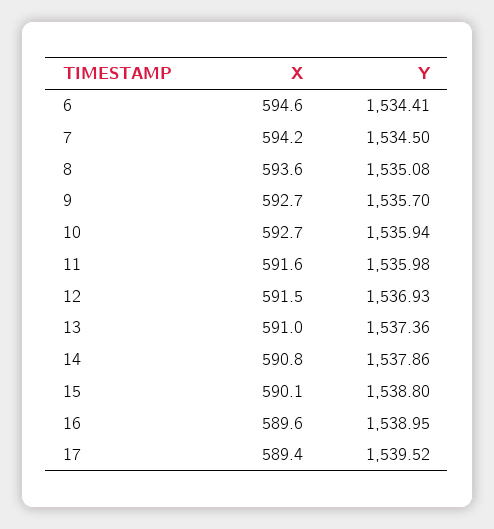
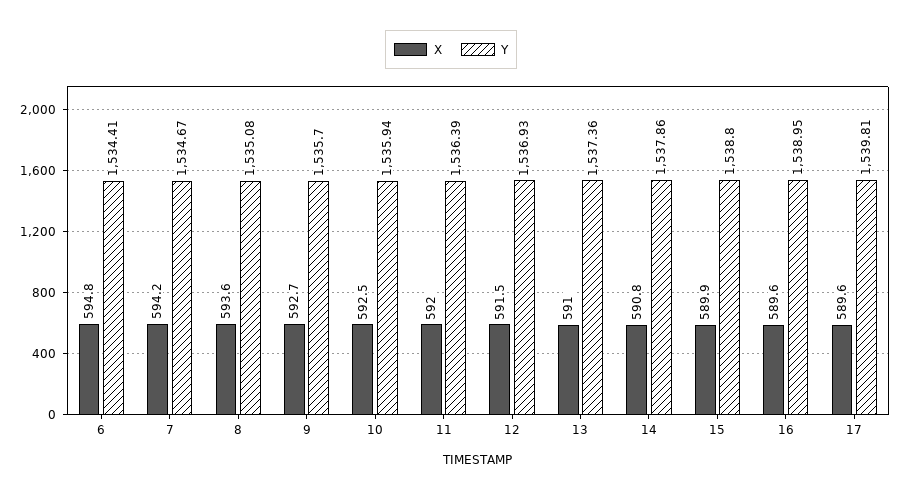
  {
    "X": {
-     "6": 594.6,
+     "6": 594.8,
      "7": 594.2,
      "8": 593.6,
      "9": 592.7,
-     "10": 592.7,
+     "10": 592.5,
-     "11": 591.6,
+     "11": 592,
      "12": 591.5,
      "13": 591,
      "14": 590.8,
-     "15": 590.1,
+     "15": 589.9,
      "16": 589.6,
-     "17": 589.4
+     "17": 589.6
    },
    "Y": {
      "6": 1534.41,
-     "7": 1534.5,
+     "7": 1534.67,
      "8": 1535.08,
      "9": 1535.7,
      "10": 1535.94,
-     "11": 1535.98,
+     "11": 1536.39,
      "12": 1536.93,
      "13": 1537.36,
      "14": 1537.86,
      "15": 1538.8,
      "16": 1538.95,
-     "17": 1539.52
+     "17": 1539.81
    }
  }

